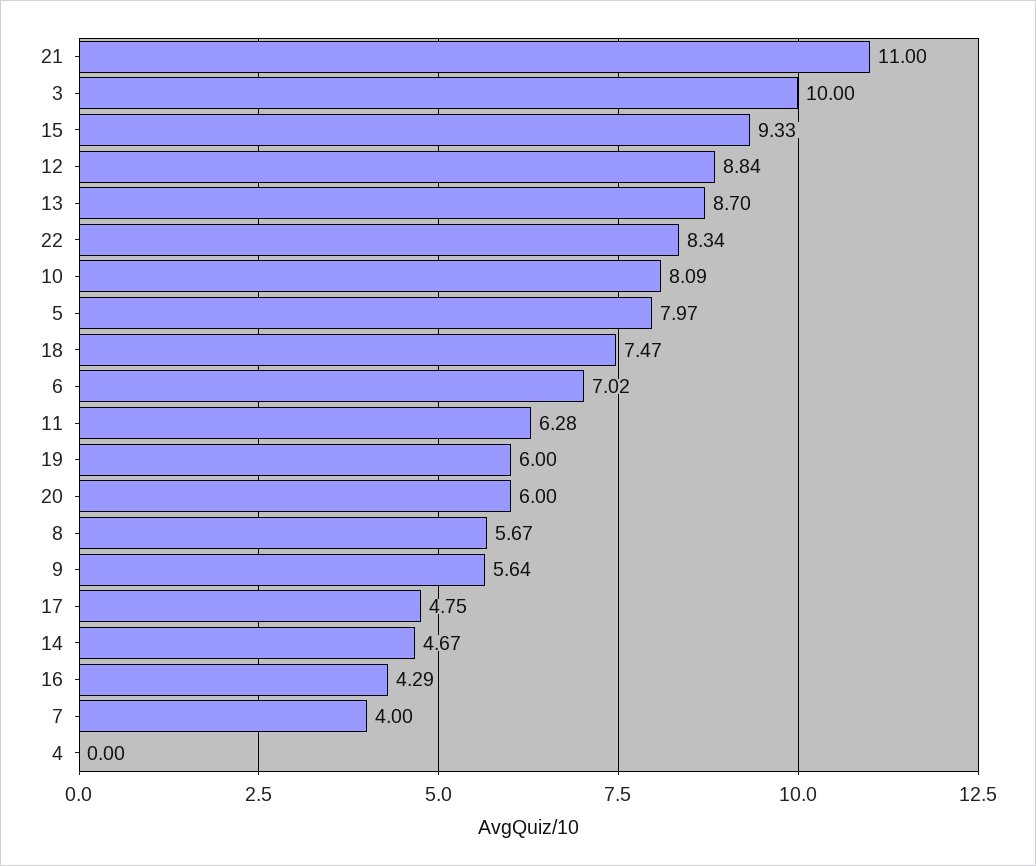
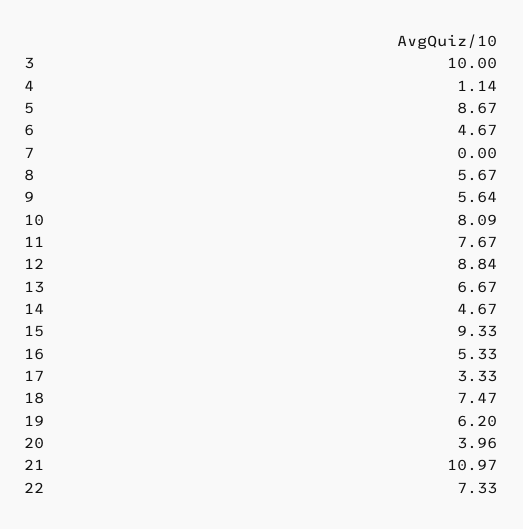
  {
-   "21": 11,
+   "21": 10.97,
    "3": 10,
    "15": 9.33,
    "12": 8.84,
-   "13": 8.7,
+   "13": 6.67,
-   "22": 8.34,
+   "22": 7.33,
    "10": 8.09,
-   "5": 7.97,
+   "5": 8.67,
    "18": 7.47,
-   "6": 7.02,
+   "6": 4.67,
-   "11": 6.28,
+   "11": 7.67,
-   "19": 6,
+   "19": 6.2,
-   "20": 6,
+   "20": 3.96,
    "8": 5.67,
    "9": 5.64,
-   "17": 4.75,
+   "17": 3.33,
    "14": 4.67,
-   "16": 4.29,
+   "16": 5.33,
-   "7": 4,
+   "7": 0,
-   "4": 0
+   "4": 1.14
  }

